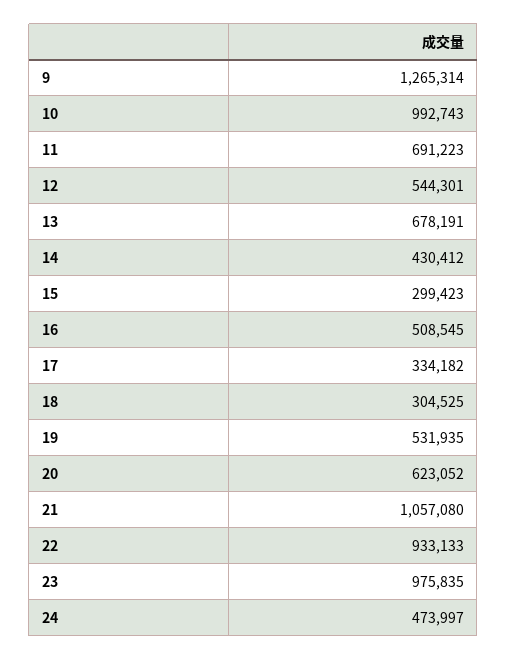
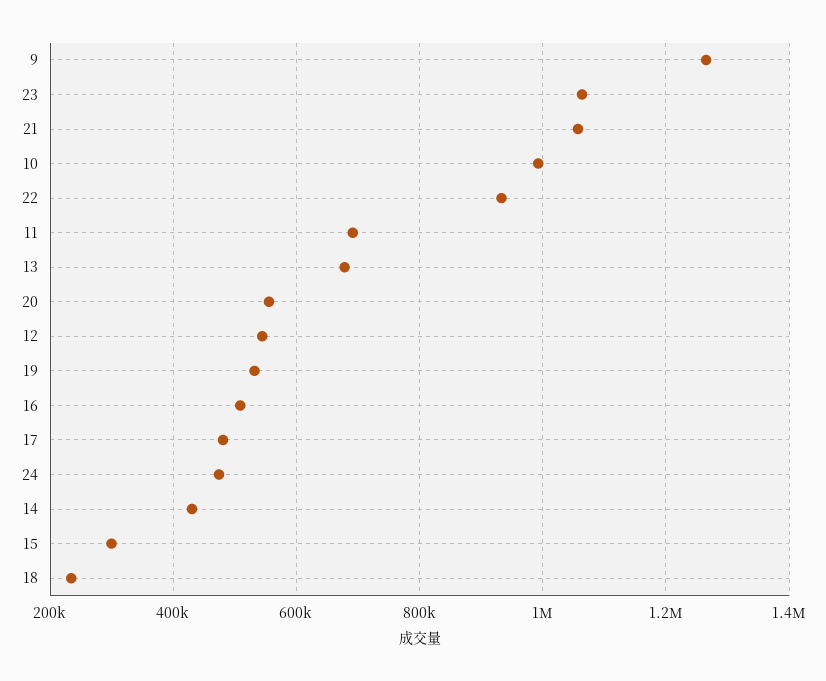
  {
    "9": 1265314,
    "10": 992743,
    "11": 691223,
    "12": 544301,
    "13": 678191,
    "14": 430412,
    "15": 299423,
    "16": 508545,
-   "17": 334182,
+   "17": 480000,
-   "18": 304525,
+   "18": 240000,
    "19": 531935,
-   "20": 623052,
+   "20": 560000,
    "21": 1057080,
    "22": 933133,
-   "23": 975835,
+   "23": 1060000,
    "24": 473997
  }

